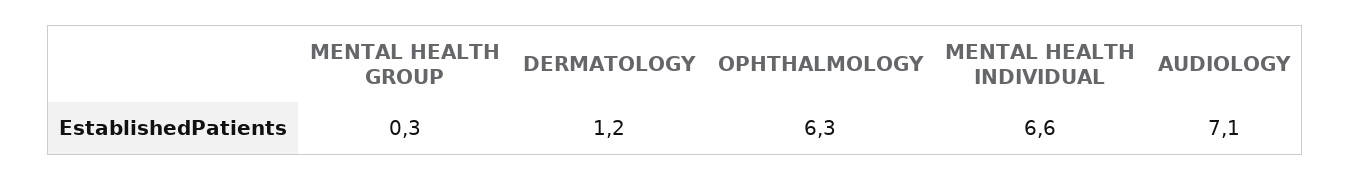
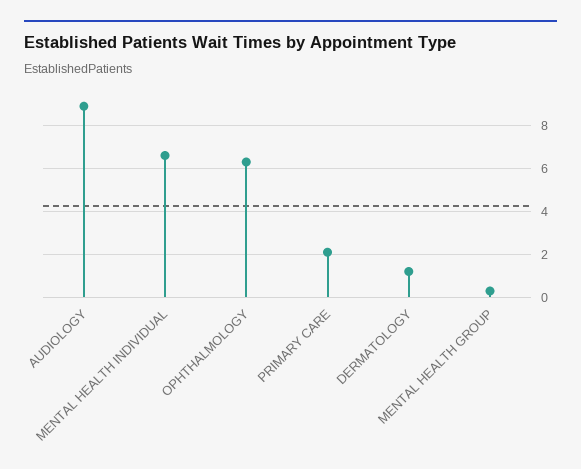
  {
    "MENTAL HEALTH GROUP": 0.3,
    "DERMATOLOGY": 1.2,
    "OPHTHALMOLOGY": 6.3,
    "MENTAL HEALTH INDIVIDUAL": 6.6,
-   "AUDIOLOGY": 7.1
+   "AUDIOLOGY": 9,
+   "PRIMARY CARE": 2
  }

